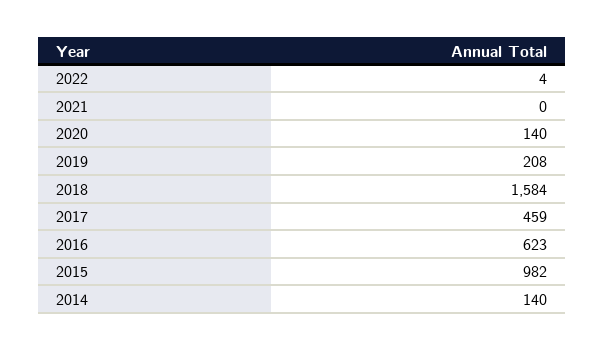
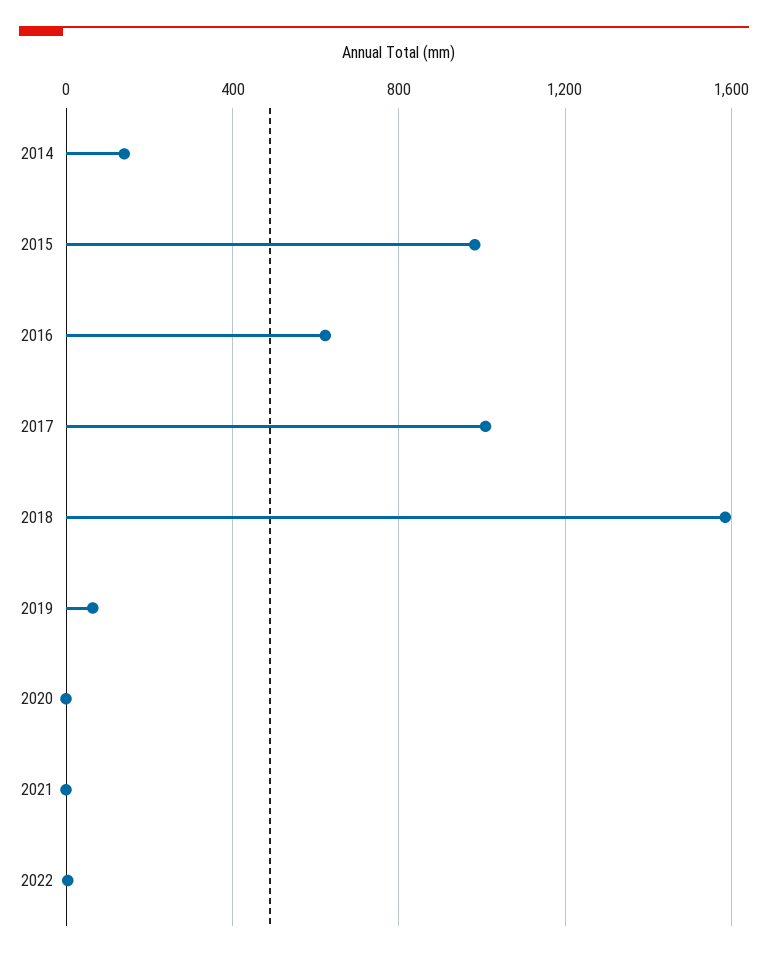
  {
    "2022": 4,
    "2021": 0,
-   "2020": 140,
+   "2020": 0,
-   "2019": 208,
+   "2019": 50,
    "2018": 1584,
-   "2017": 459,
+   "2017": 1000,
    "2016": 623,
    "2015": 982,
    "2014": 140
  }

